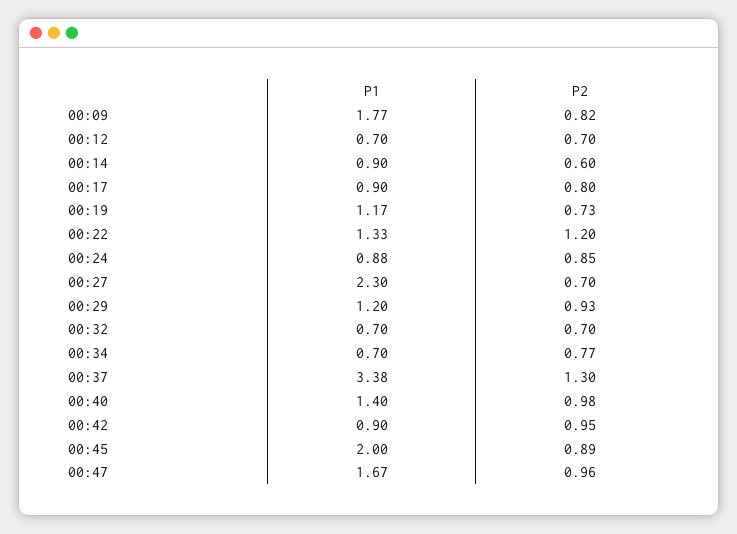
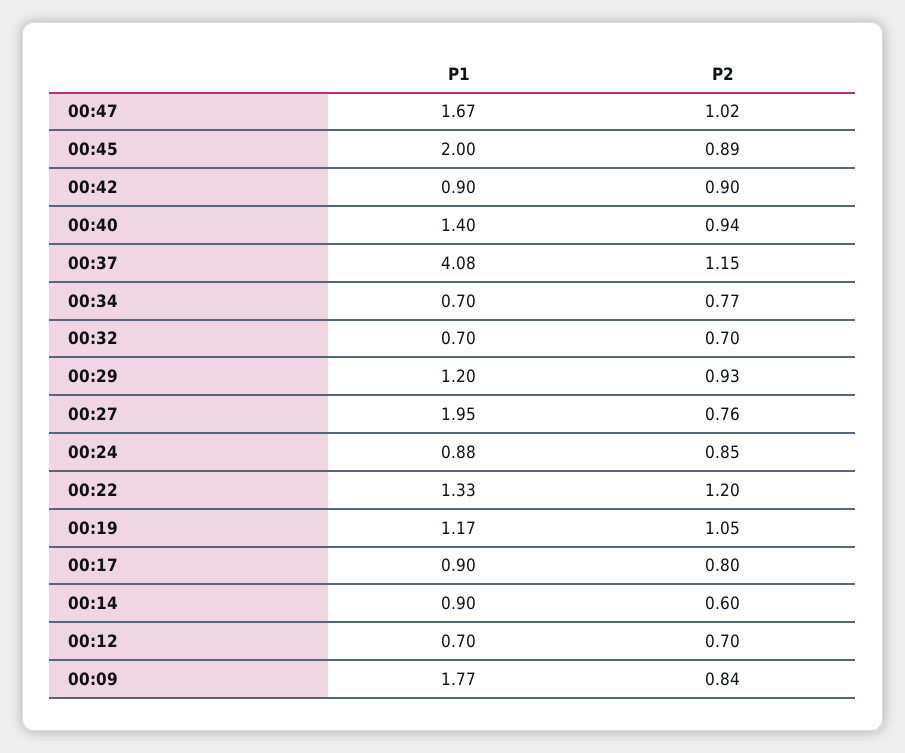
  {
    "P1": {
      "00:09": 1.77,
      "00:12": 0.7,
      "00:14": 0.9,
      "00:17": 0.9,
      "00:19": 1.17,
      "00:22": 1.33,
      "00:24": 0.88,
-     "00:27": 2.3,
+     "00:27": 1.95,
      "00:29": 1.2,
      "00:32": 0.7,
      "00:34": 0.7,
-     "00:37": 3.38,
+     "00:37": 4.08,
      "00:40": 1.4,
      "00:42": 0.9,
      "00:45": 2,
      "00:47": 1.67
    },
    "P2": {
-     "00:09": 0.82,
+     "00:09": 0.84,
      "00:12": 0.7,
      "00:14": 0.6,
      "00:17": 0.8,
-     "00:19": 0.73,
+     "00:19": 1.05,
      "00:22": 1.2,
      "00:24": 0.85,
-     "00:27": 0.7,
+     "00:27": 0.76,
      "00:29": 0.93,
      "00:32": 0.7,
      "00:34": 0.77,
-     "00:37": 1.3,
+     "00:37": 1.15,
-     "00:40": 0.98,
+     "00:40": 0.94,
-     "00:42": 0.95,
+     "00:42": 0.9,
      "00:45": 0.89,
-     "00:47": 0.96
+     "00:47": 1.02
    }
  }

